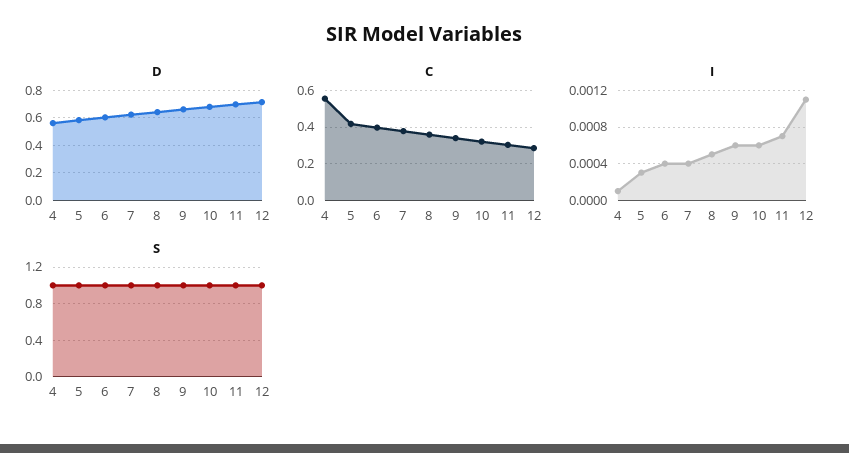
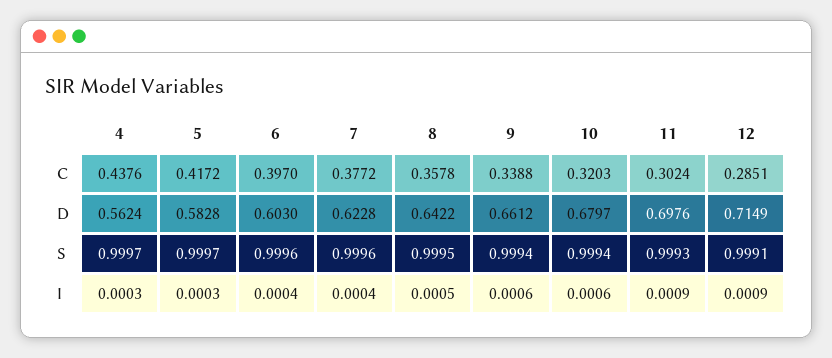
  {
    "D": {
      "4": 0.5624,
      "5": 0.5828,
      "6": 0.603,
      "7": 0.6228,
      "8": 0.6422,
      "9": 0.6612,
      "10": 0.6797,
      "11": 0.6976,
      "12": 0.7149
    },
    "C": {
-     "4": 0.55,
+     "4": 0.4376,
      "5": 0.4172,
      "6": 0.397,
      "7": 0.3772,
      "8": 0.3578,
      "9": 0.3388,
      "10": 0.3203,
      "11": 0.3024,
      "12": 0.2851
    },
    "I": {
-     "4": 0.0001,
+     "4": 0.0003,
      "5": 0.0003,
      "6": 0.0004,
      "7": 0.0004,
      "8": 0.0005,
      "9": 0.0006,
      "10": 0.0006,
-     "11": 0.0007,
+     "11": 0.0009,
-     "12": 0.0011
+     "12": 0.0009
    },
    "S": {
      "4": 0.9997,
      "5": 0.9997,
      "6": 0.9996,
      "7": 0.9996,
      "8": 0.9995,
      "9": 0.9994,
      "10": 0.9994,
      "11": 0.9993,
      "12": 0.9991
    }
  }

